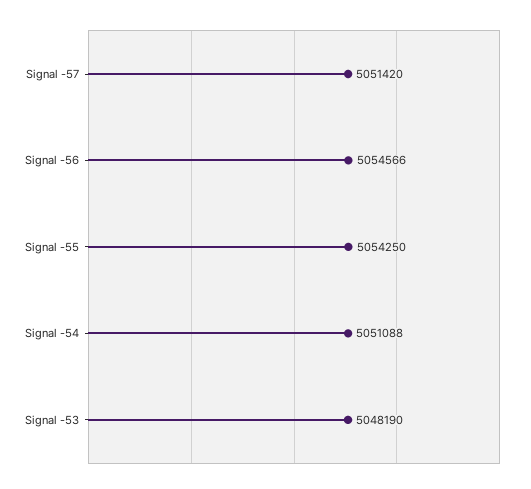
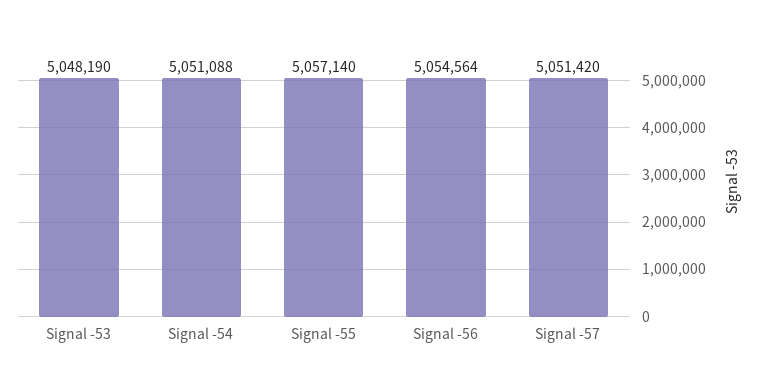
  {
    "Signal -57": 5051420,
-   "Signal -56": 5054566,
+   "Signal -56": 5054564,
-   "Signal -55": 5054250,
+   "Signal -55": 5057140,
    "Signal -54": 5051088,
    "Signal -53": 5048190
  }

